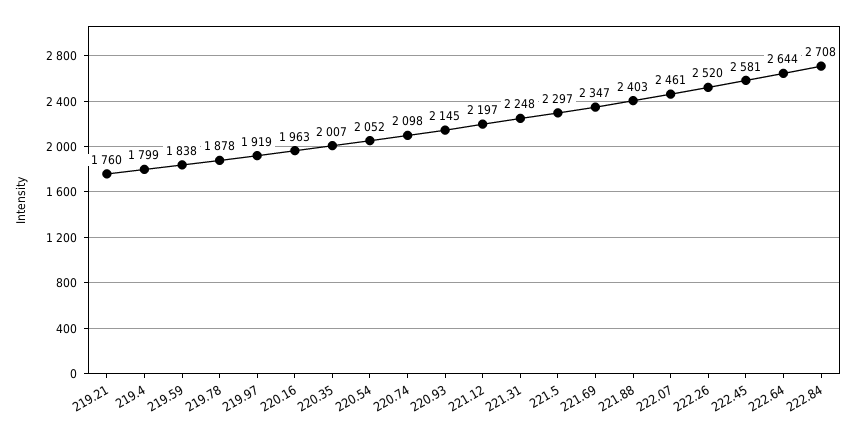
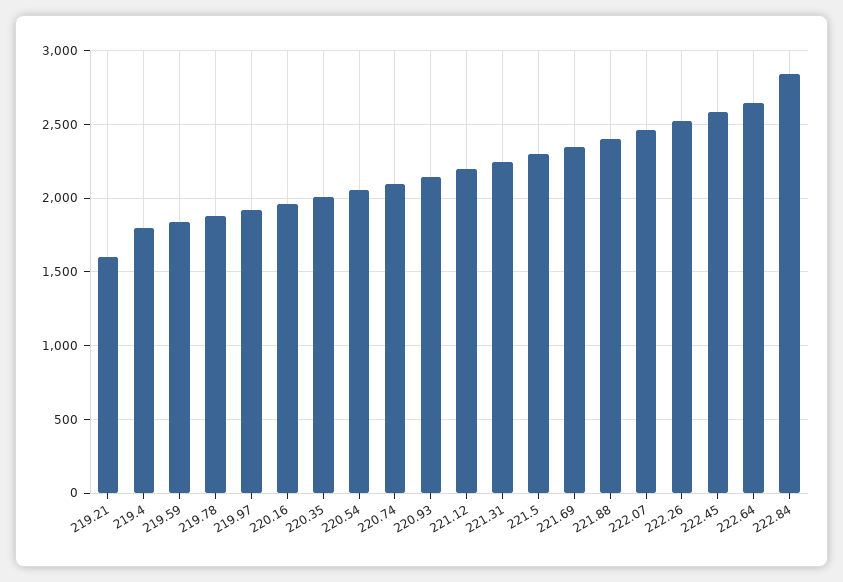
  {
-   "219.21": 1760,
+   "219.21": 1600,
    "219.4": 1799,
    "219.59": 1838,
    "219.78": 1878,
    "219.97": 1919,
    "220.16": 1963,
    "220.35": 2007,
    "220.54": 2052,
    "220.74": 2098,
    "220.93": 2145,
    "221.12": 2197,
    "221.31": 2248,
    "221.5": 2297,
    "221.69": 2347,
    "221.88": 2403,
    "222.07": 2461,
    "222.26": 2520,
    "222.45": 2581,
    "222.64": 2644,
-   "222.84": 2708
+   "222.84": 2850
  }

